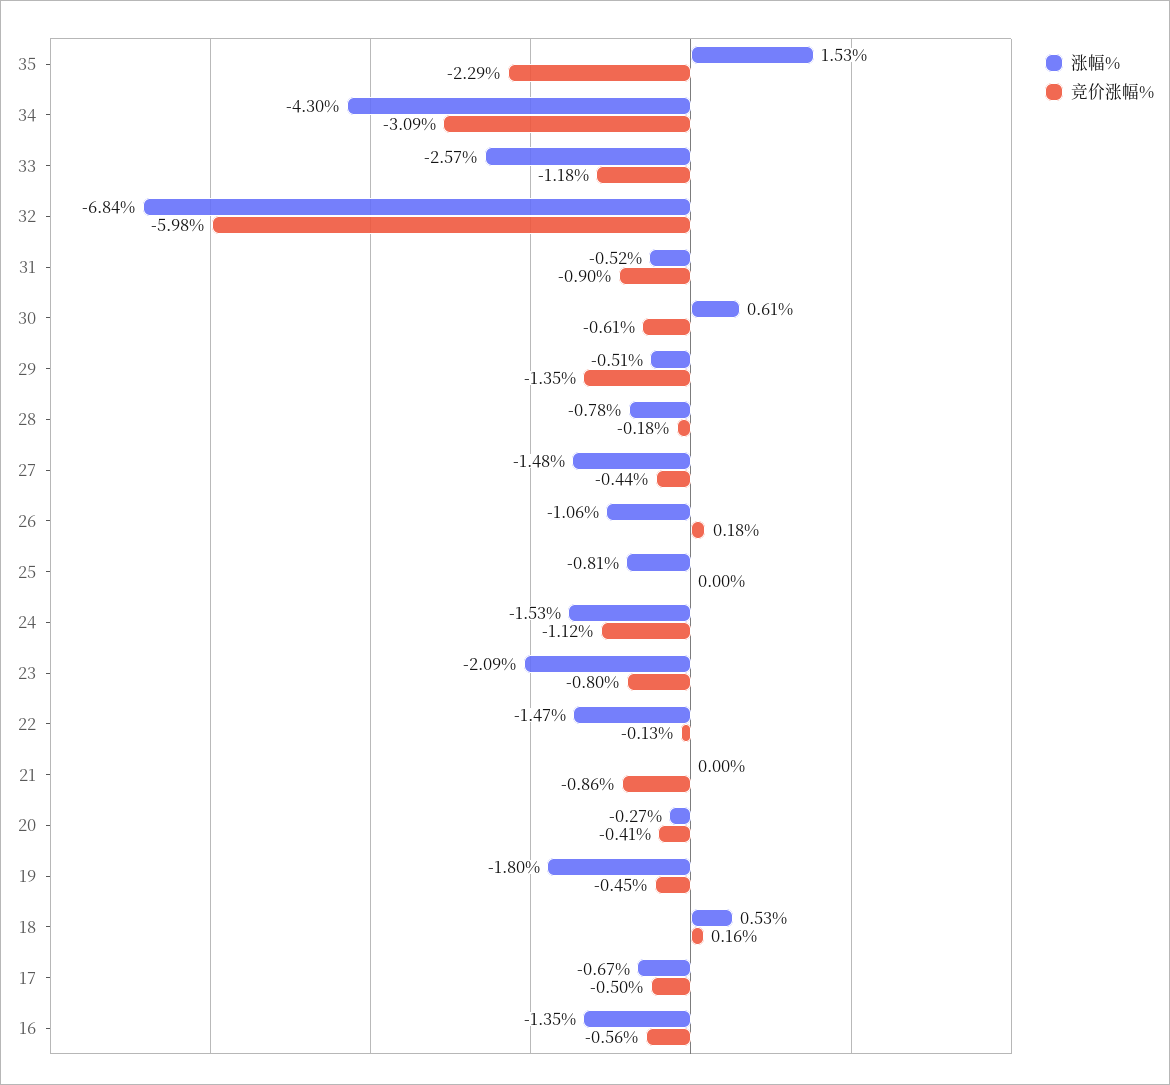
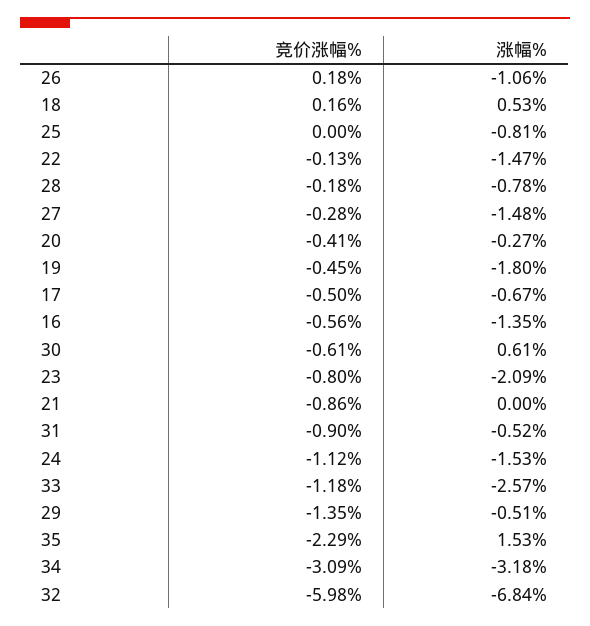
  {
    "涨幅%": {
      "35": 1.53,
-     "34": -4.3,
+     "34": -3.18,
      "33": -2.57,
      "32": -6.84,
      "31": -0.52,
      "30": 0.61,
      "29": -0.51,
      "28": -0.78,
      "27": -1.48,
      "26": -1.06,
      "25": -0.81,
      "24": -1.53,
      "23": -2.09,
      "22": -1.47,
      "21": 0,
      "20": -0.27,
      "19": -1.8,
      "18": 0.53,
      "17": -0.67,
      "16": -1.35
    },
    "竞价涨幅%": {
      "35": -2.29,
      "34": -3.09,
      "33": -1.18,
      "32": -5.98,
      "31": -0.9,
      "30": -0.61,
      "29": -1.35,
      "28": -0.18,
-     "27": -0.44,
+     "27": -0.28,
      "26": 0.18,
      "25": 0,
      "24": -1.12,
      "23": -0.8,
      "22": -0.13,
      "21": -0.86,
      "20": -0.41,
      "19": -0.45,
      "18": 0.16,
      "17": -0.5,
      "16": -0.56
    }
  }

